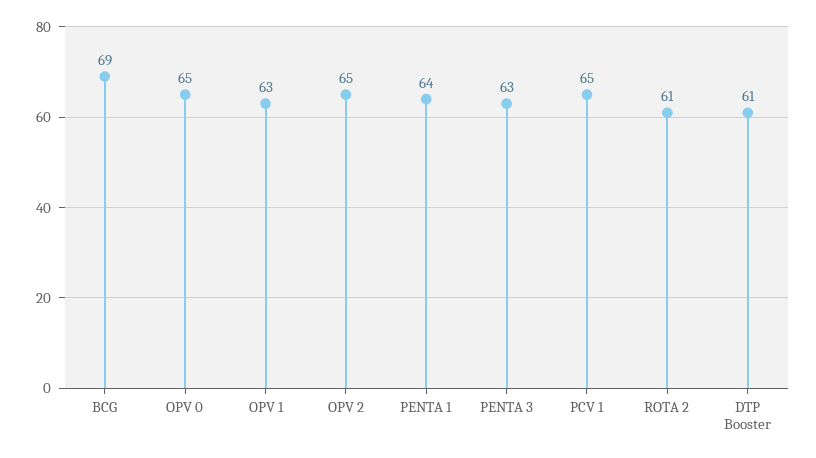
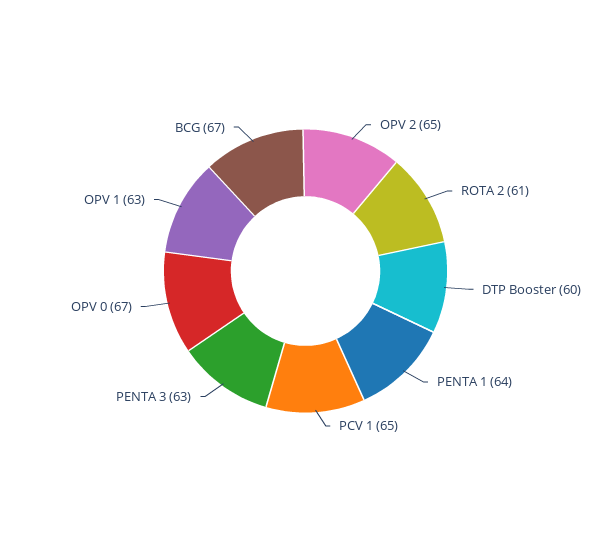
  {
-   "BCG": 69,
+   "BCG": 67,
-   "OPV 0": 65,
+   "OPV 0": 67,
    "OPV 1": 63,
    "OPV 2": 65,
    "PENTA 1": 64,
    "PENTA 3": 63,
    "PCV 1": 65,
    "ROTA 2": 61,
-   "DTP Booster": 61
+   "DTP Booster": 60
  }

